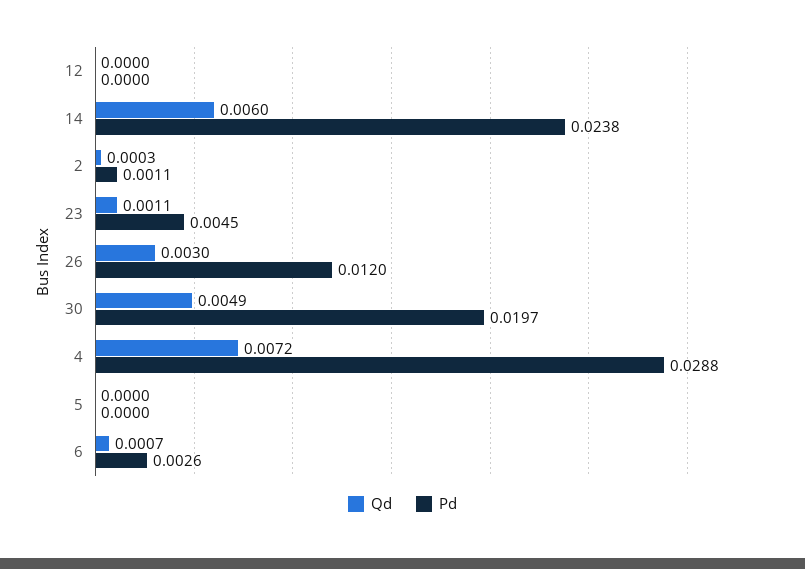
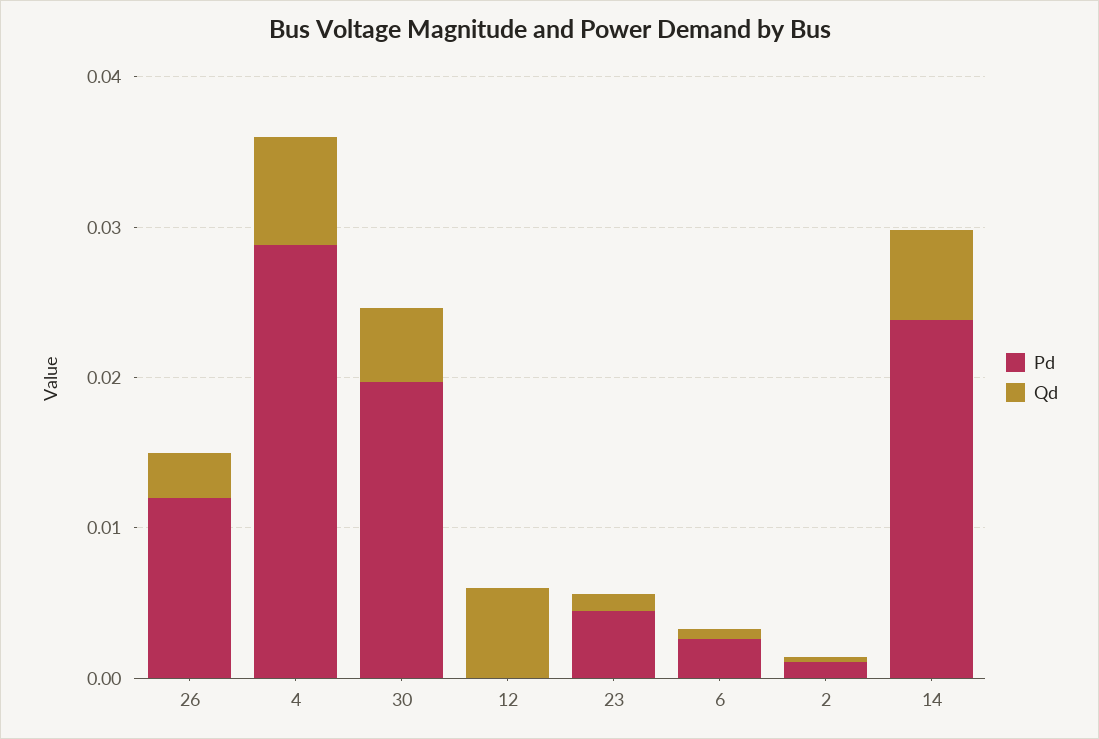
  {
    "Qd": {
-     "12": 0,
+     "12": 0.006,
      "14": 0.006,
      "2": 0.0003,
      "23": 0.0011,
      "26": 0.003,
      "30": 0.0049,
      "4": 0.0072,
-     "5": 0,
      "6": 0.0007
    },
    "Pd": {
      "12": 0,
      "14": 0.0238,
      "2": 0.0011,
      "23": 0.0045,
      "26": 0.012,
      "30": 0.0197,
      "4": 0.0288,
-     "5": 0,
      "6": 0.0026
    }
  }

